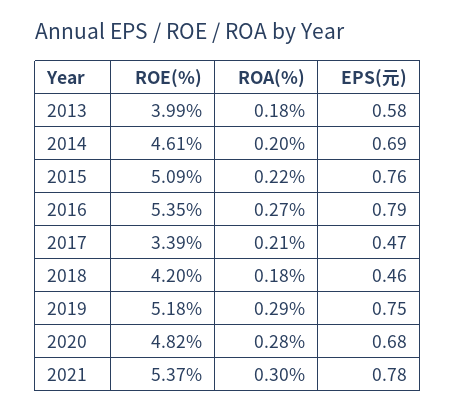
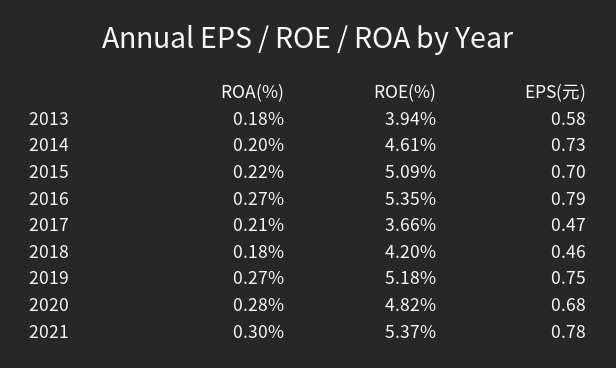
  {
    "ROE(%)": {
-     "2013": 3.99,
+     "2013": 3.94,
      "2014": 4.61,
      "2015": 5.09,
      "2016": 5.35,
-     "2017": 3.39,
+     "2017": 3.66,
      "2018": 4.2,
      "2019": 5.18,
      "2020": 4.82,
      "2021": 5.37
    },
    "ROA(%)": {
      "2013": 0.18,
      "2014": 0.2,
      "2015": 0.22,
      "2016": 0.27,
      "2017": 0.21,
      "2018": 0.18,
-     "2019": 0.29,
+     "2019": 0.27,
      "2020": 0.28,
      "2021": 0.3
    },
    "EPS(元)": {
      "2013": 0.58,
-     "2014": 0.69,
+     "2014": 0.73,
-     "2015": 0.76,
+     "2015": 0.7,
      "2016": 0.79,
      "2017": 0.47,
      "2018": 0.46,
      "2019": 0.75,
      "2020": 0.68,
      "2021": 0.78
    }
  }

